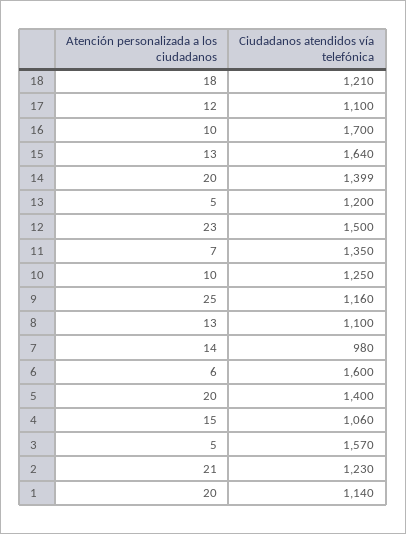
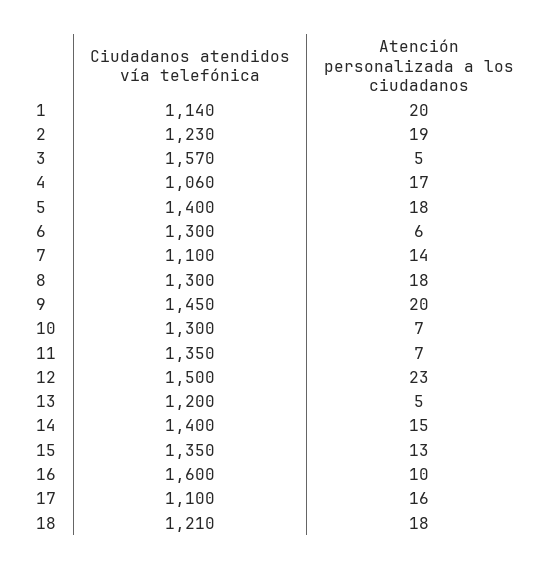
  {
    "Atención personalizada a los ciudadanos": {
      "18": 18,
-     "17": 12,
+     "17": 16,
      "16": 10,
      "15": 13,
-     "14": 20,
+     "14": 15,
      "13": 5,
      "12": 23,
      "11": 7,
-     "10": 10,
+     "10": 7,
-     "9": 25,
+     "9": 20,
-     "8": 13,
+     "8": 18,
      "7": 14,
      "6": 6,
-     "5": 20,
+     "5": 18,
-     "4": 15,
+     "4": 17,
      "3": 5,
-     "2": 21,
+     "2": 19,
      "1": 20
    },
    "Ciudadanos atendidos vía telefónica": {
      "18": 1210,
      "17": 1100,
-     "16": 1700,
+     "16": 1600,
-     "15": 1640,
+     "15": 1350,
-     "14": 1399,
+     "14": 1400,
      "13": 1200,
      "12": 1500,
      "11": 1350,
-     "10": 1250,
+     "10": 1300,
-     "9": 1160,
+     "9": 1450,
-     "8": 1100,
+     "8": 1300,
-     "7": 980,
+     "7": 1100,
-     "6": 1600,
+     "6": 1300,
      "5": 1400,
      "4": 1060,
      "3": 1570,
      "2": 1230,
      "1": 1140
    }
  }

